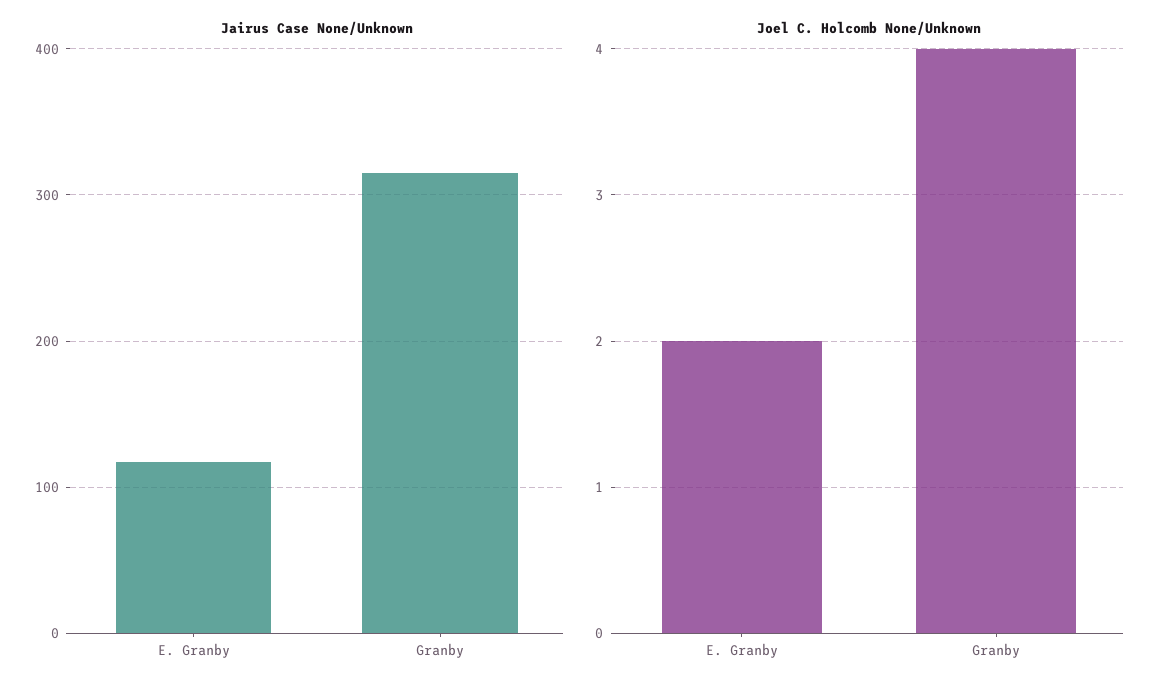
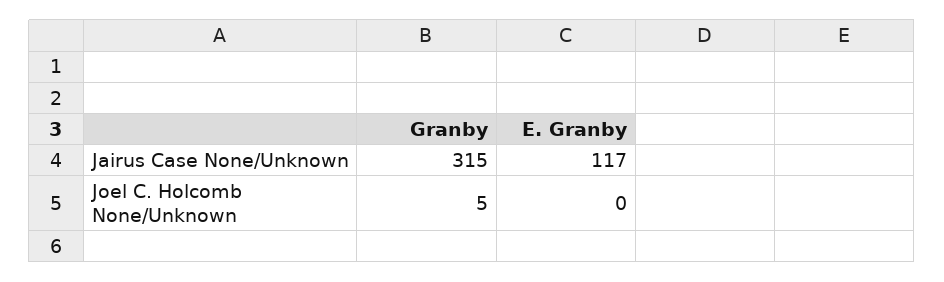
  {
    "Jairus Case None/Unknown": {
      "E. Granby": 117,
      "Granby": 315
    },
    "Joel C. Holcomb None/Unknown": {
-     "E. Granby": 2,
+     "E. Granby": 0,
-     "Granby": 4
+     "Granby": 5
    }
  }

